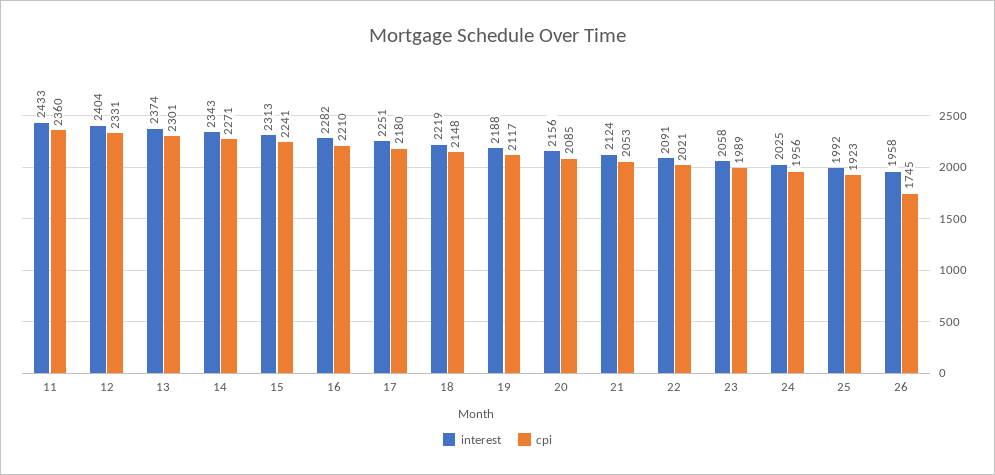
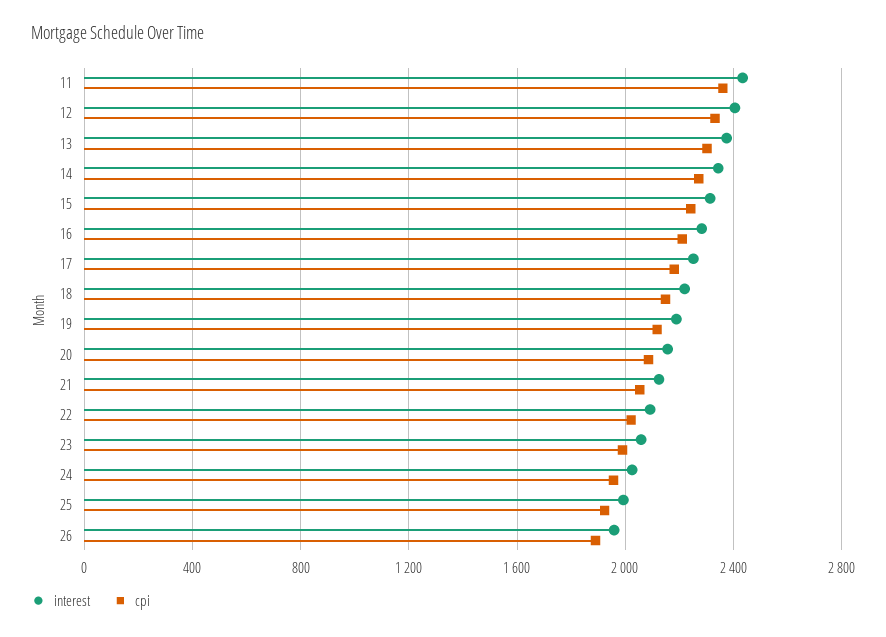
  {
    "interest": {
      "11": 2433,
      "12": 2404,
      "13": 2374,
      "14": 2343,
      "15": 2313,
      "16": 2282,
      "17": 2251,
      "18": 2219,
      "19": 2188,
      "20": 2156,
      "21": 2124,
      "22": 2091,
      "23": 2058,
      "24": 2025,
      "25": 1992,
      "26": 1958
    },
    "cpi": {
      "11": 2360,
      "12": 2331,
      "13": 2301,
      "14": 2271,
      "15": 2241,
      "16": 2210,
      "17": 2180,
      "18": 2148,
      "19": 2117,
      "20": 2085,
      "21": 2053,
      "22": 2021,
      "23": 1989,
      "24": 1956,
      "25": 1923,
-     "26": 1745
+     "26": 1900
    }
  }

